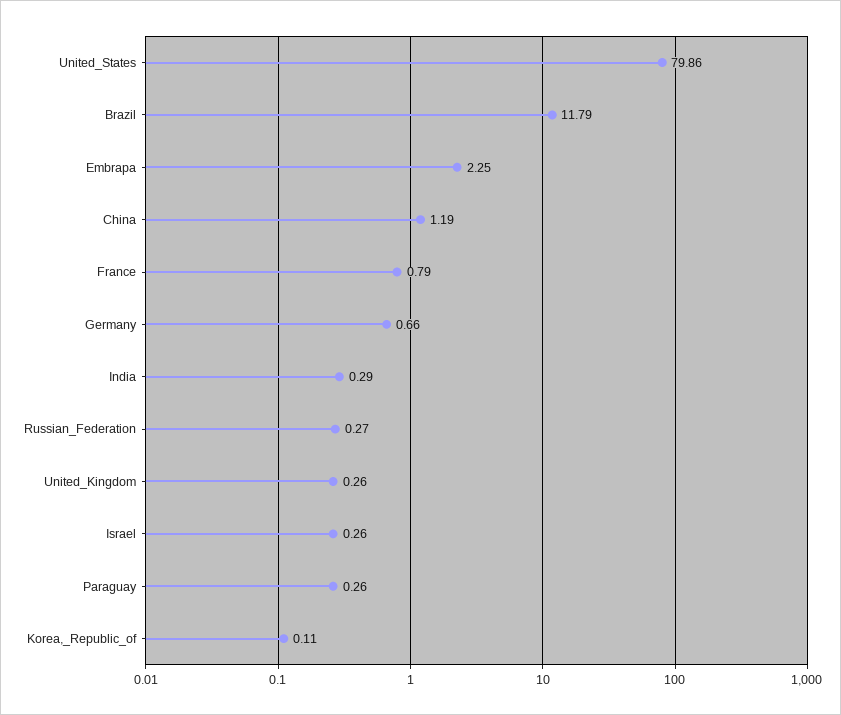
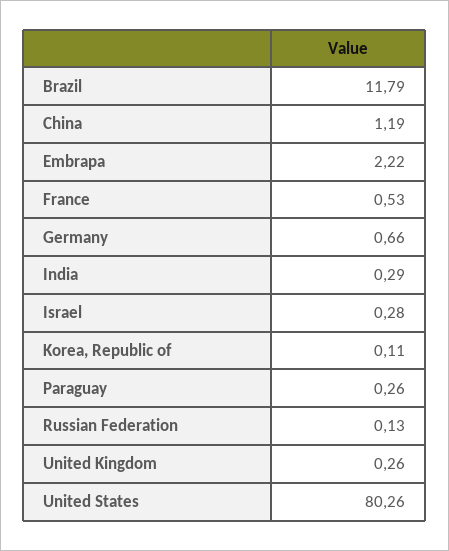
  {
-   "United_States": 79.86,
+   "United_States": 80.26,
    "Brazil": 11.79,
-   "Embrapa": 2.25,
+   "Embrapa": 2.22,
    "China": 1.19,
-   "France": 0.79,
+   "France": 0.53,
    "Germany": 0.66,
    "India": 0.29,
-   "Russian_Federation": 0.27,
+   "Russian_Federation": 0.13,
    "United_Kingdom": 0.26,
-   "Israel": 0.26,
+   "Israel": 0.28,
    "Paraguay": 0.26,
    "Korea,_Republic_of": 0.11
  }

